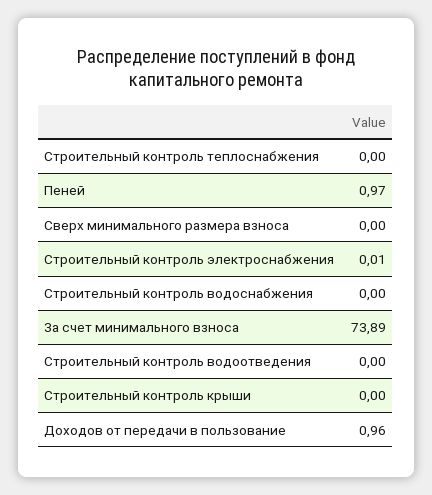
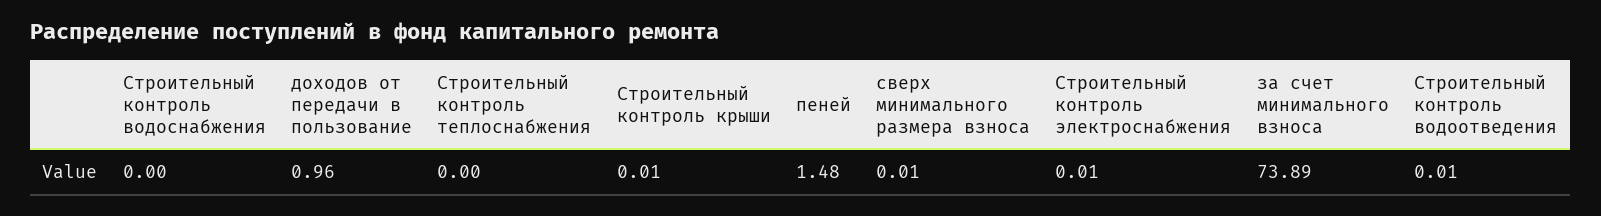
  {
    "Строительный контроль теплоснабжения": 0,
-   "Пеней": 0.97,
+   "Пеней": 1.48,
-   "Сверх минимального размера взноса": 0,
+   "Сверх минимального размера взноса": 0.01,
    "Строительный контроль электроснабжения": 0.01,
    "Строительный контроль водоснабжения": 0,
    "За счет минимального взноса": 73.89,
-   "Строительный контроль водоотведения": 0,
+   "Строительный контроль водоотведения": 0.01,
-   "Строительный контроль крыши": 0,
+   "Строительный контроль крыши": 0.01,
    "Доходов от передачи в пользование": 0.96
  }

